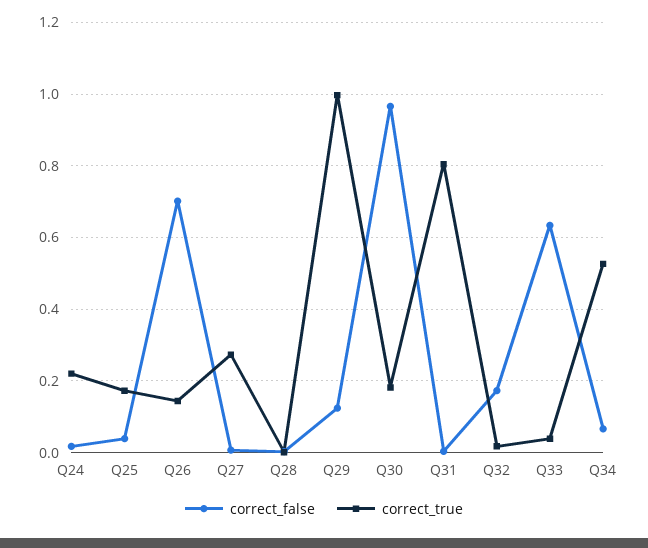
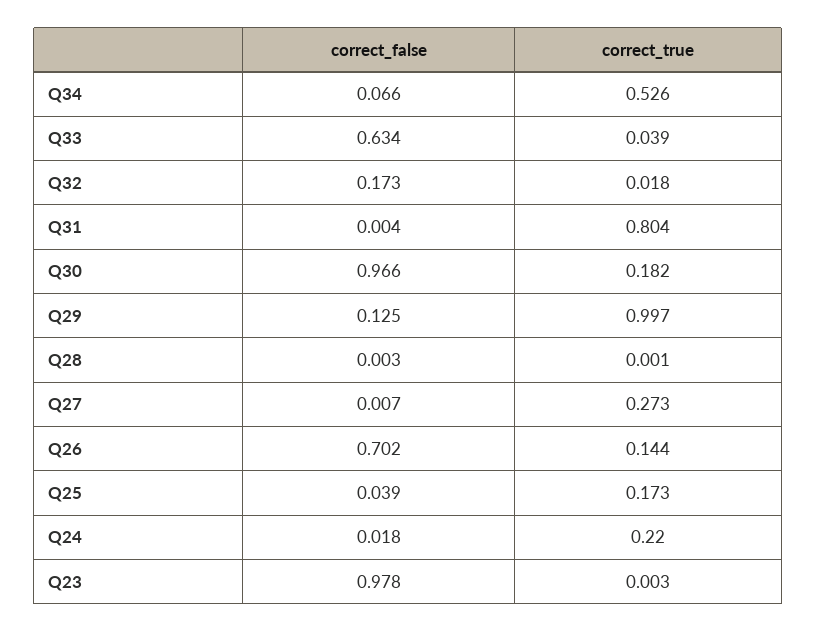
  {
    "correct_false": {
      "Q24": 0.018,
      "Q25": 0.039,
      "Q26": 0.702,
      "Q27": 0.007,
      "Q28": 0.003,
      "Q29": 0.125,
      "Q30": 0.966,
      "Q31": 0.004,
      "Q32": 0.173,
      "Q33": 0.634,
-     "Q34": 0.066
+     "Q34": 0.066,
+     "Q23": 0.978
    },
    "correct_true": {
      "Q24": 0.22,
      "Q25": 0.173,
      "Q26": 0.144,
      "Q27": 0.273,
      "Q28": 0.001,
      "Q29": 0.997,
      "Q30": 0.182,
      "Q31": 0.804,
      "Q32": 0.018,
      "Q33": 0.039,
-     "Q34": 0.526
+     "Q34": 0.526,
+     "Q23": 0.003
    }
  }

